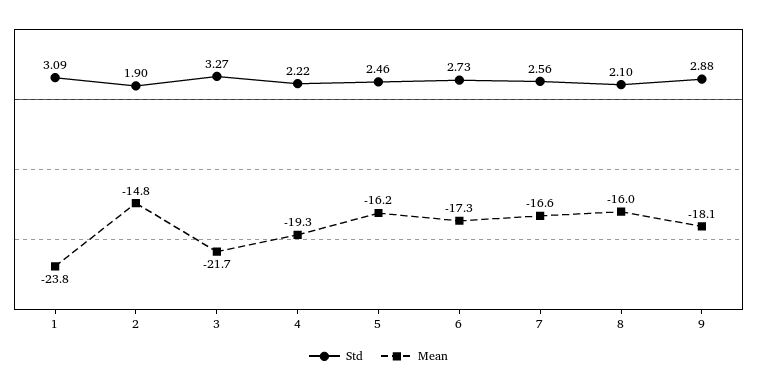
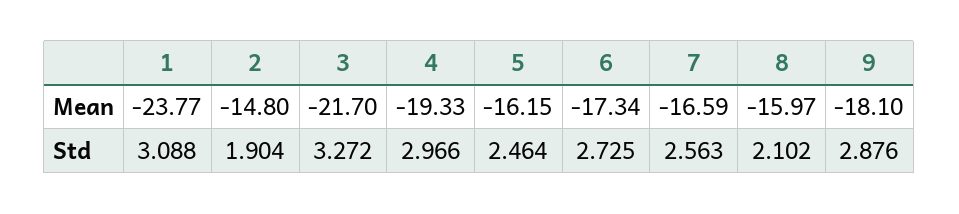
  {
    "Std": {
      "1": 3.088,
      "2": 1.904,
      "3": 3.272,
-     "4": 2.22,
+     "4": 2.966,
      "5": 2.464,
      "6": 2.725,
      "7": 2.563,
      "8": 2.102,
      "9": 2.876
    },
    "Mean": {
      "1": -23.77,
      "2": -14.8,
      "3": -21.7,
      "4": -19.33,
      "5": -16.15,
      "6": -17.34,
      "7": -16.59,
      "8": -15.97,
      "9": -18.1
    }
  }

